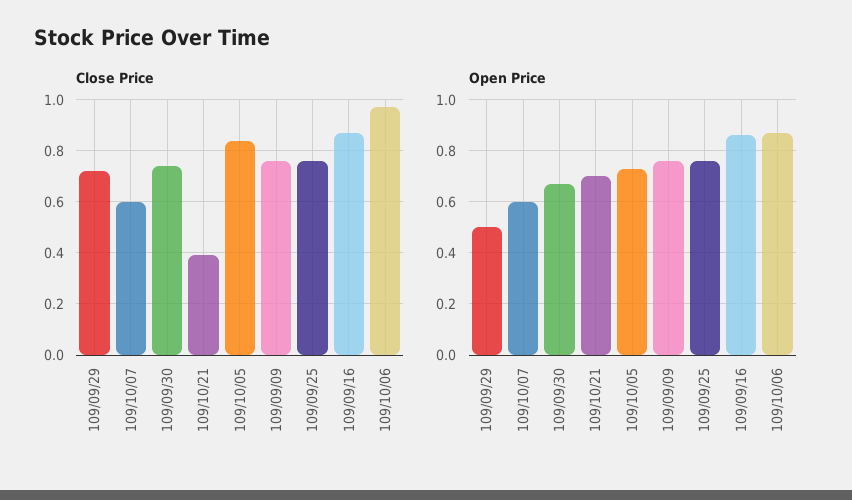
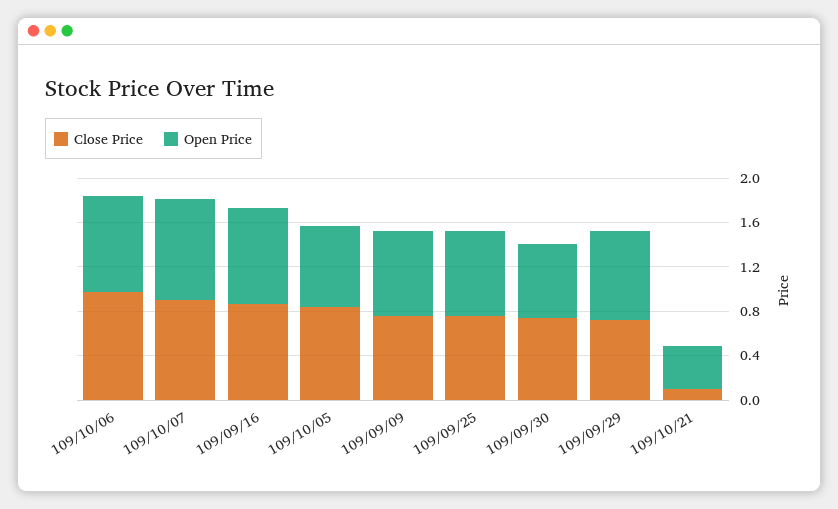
  {
    "Close Price": {
      "109/09/29": 0.7,
-     "109/10/07": 0.6,
+     "109/10/07": 0.9,
      "109/09/30": 0.75,
-     "109/10/21": 0.4,
+     "109/10/21": 0.1,
      "109/10/05": 0.85,
      "109/09/09": 0.75,
      "109/09/25": 0.75,
      "109/09/16": 0.85,
      "109/10/06": 0.95
    },
    "Open Price": {
-     "109/09/29": 0.5,
+     "109/09/29": 0.8,
-     "109/10/07": 0.6,
+     "109/10/07": 0.9,
      "109/09/30": 0.65,
-     "109/10/21": 0.7,
+     "109/10/21": 0.4,
      "109/10/05": 0.75,
      "109/09/09": 0.75,
      "109/09/25": 0.75,
      "109/09/16": 0.85,
      "109/10/06": 0.85
    }
  }

